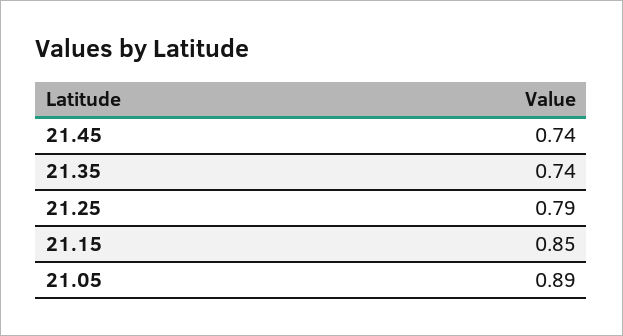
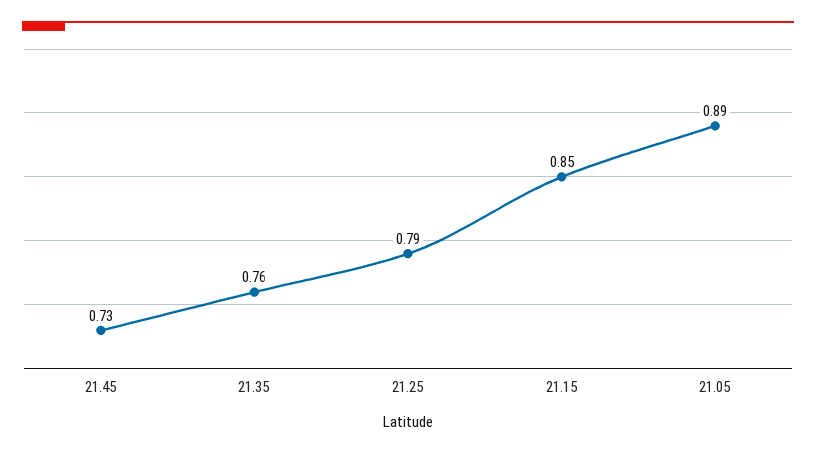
  {
-   "21.45": 0.74,
+   "21.45": 0.73,
-   "21.35": 0.74,
+   "21.35": 0.76,
    "21.25": 0.79,
    "21.15": 0.85,
    "21.05": 0.89
  }

